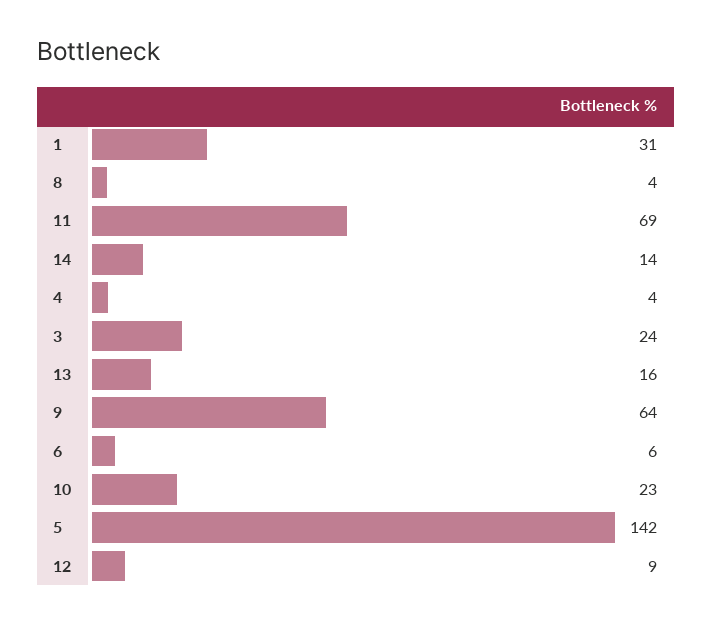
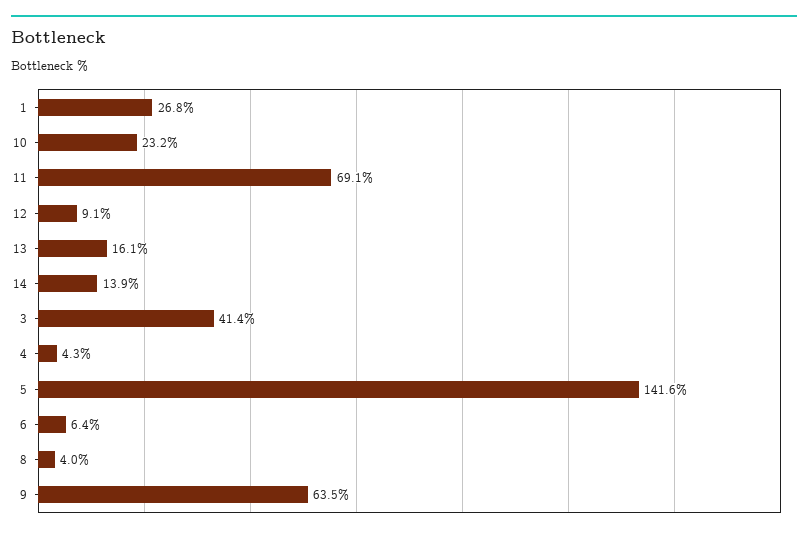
  {
-   "1": 31,
+   "1": 26.8,
    "8": 4,
    "11": 69.1,
    "14": 13.9,
    "4": 4.3,
-   "3": 24,
+   "3": 41.4,
    "13": 16.1,
    "9": 63.5,
    "6": 6.4,
    "10": 23.2,
    "5": 141.6,
    "12": 9.1
  }

